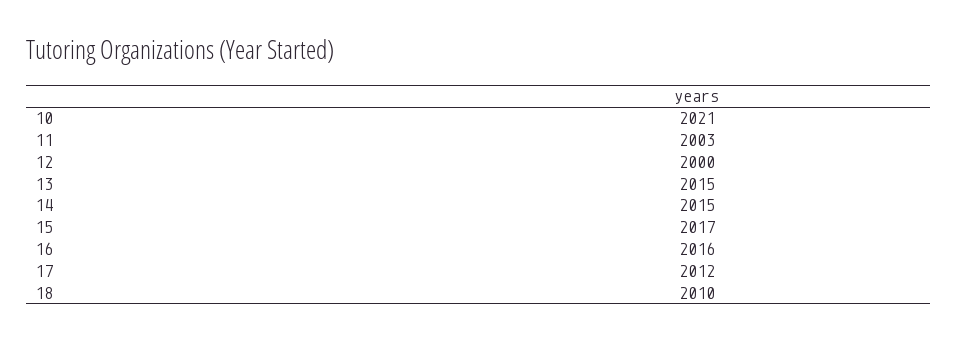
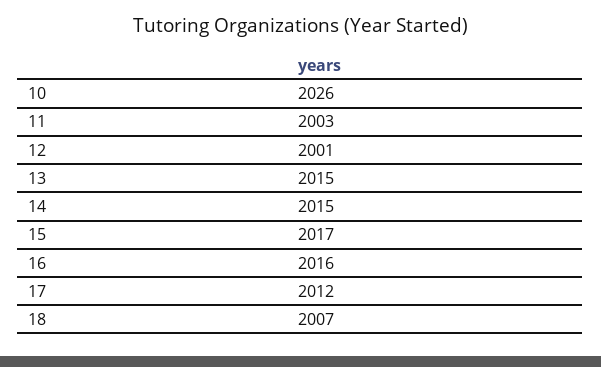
  {
-   "10": 2021,
+   "10": 2026,
    "11": 2003,
-   "12": 2000,
+   "12": 2001,
    "13": 2015,
    "14": 2015,
    "15": 2017,
    "16": 2016,
    "17": 2012,
-   "18": 2010
+   "18": 2007
  }

